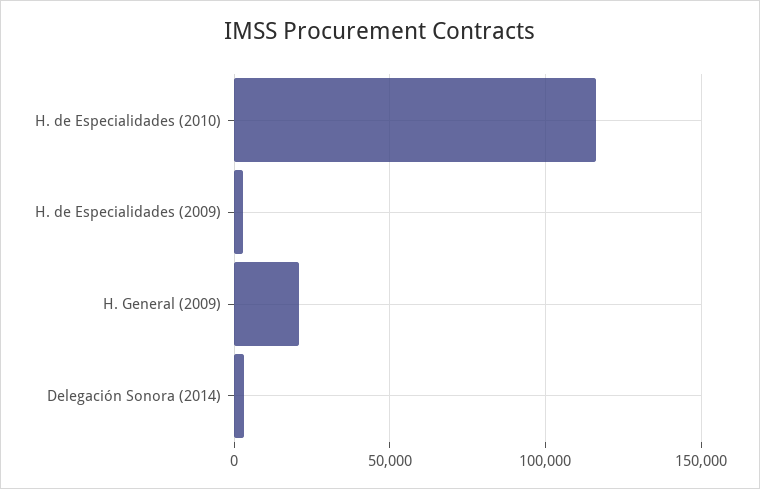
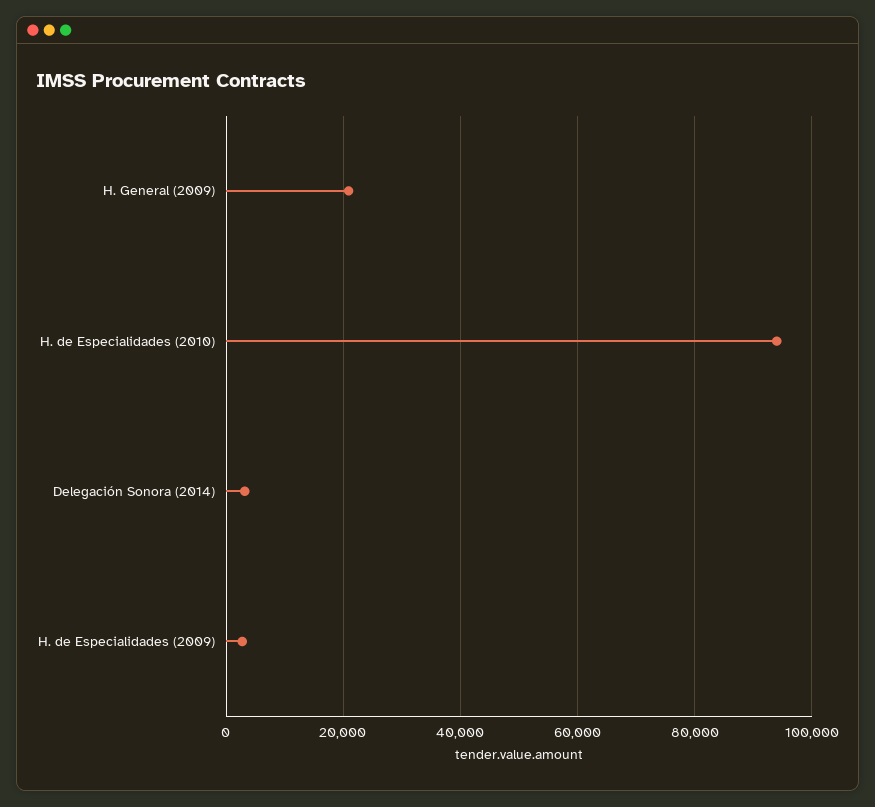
  {
-   "H. de Especialidades (2010)": 115000,
+   "H. de Especialidades (2010)": 94000,
    "H. de Especialidades (2009)": 2000,
    "H. General (2009)": 20000,
    "Delegación Sonora (2014)": 4000
  }

